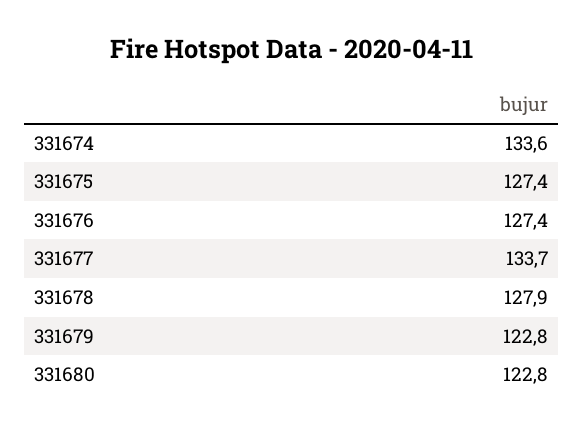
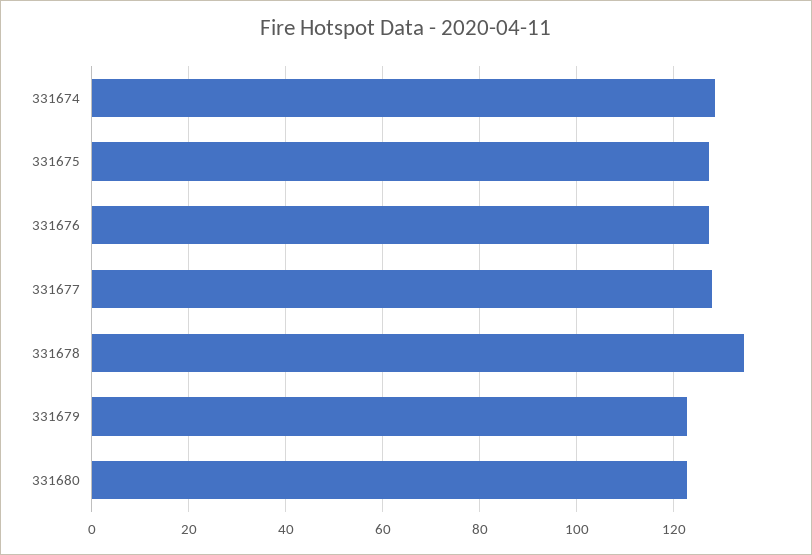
  {
-   "331674": 133.6,
+   "331674": 128,
    "331675": 127.4,
    "331676": 127.4,
-   "331677": 133.7,
+   "331677": 128,
-   "331678": 127.9,
+   "331678": 134,
    "331679": 122.8,
    "331680": 122.8
  }

